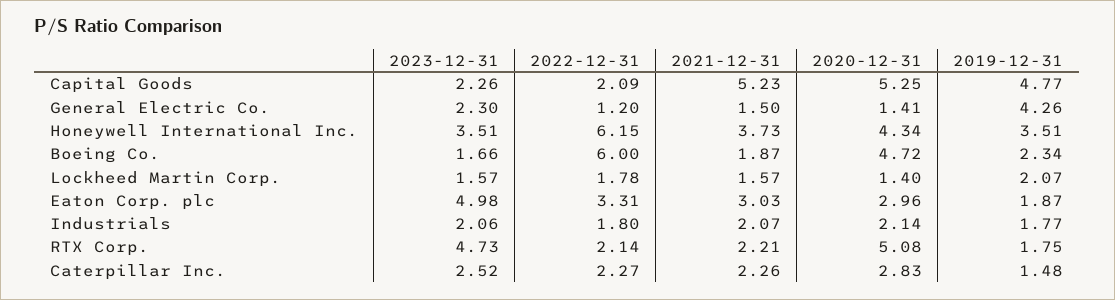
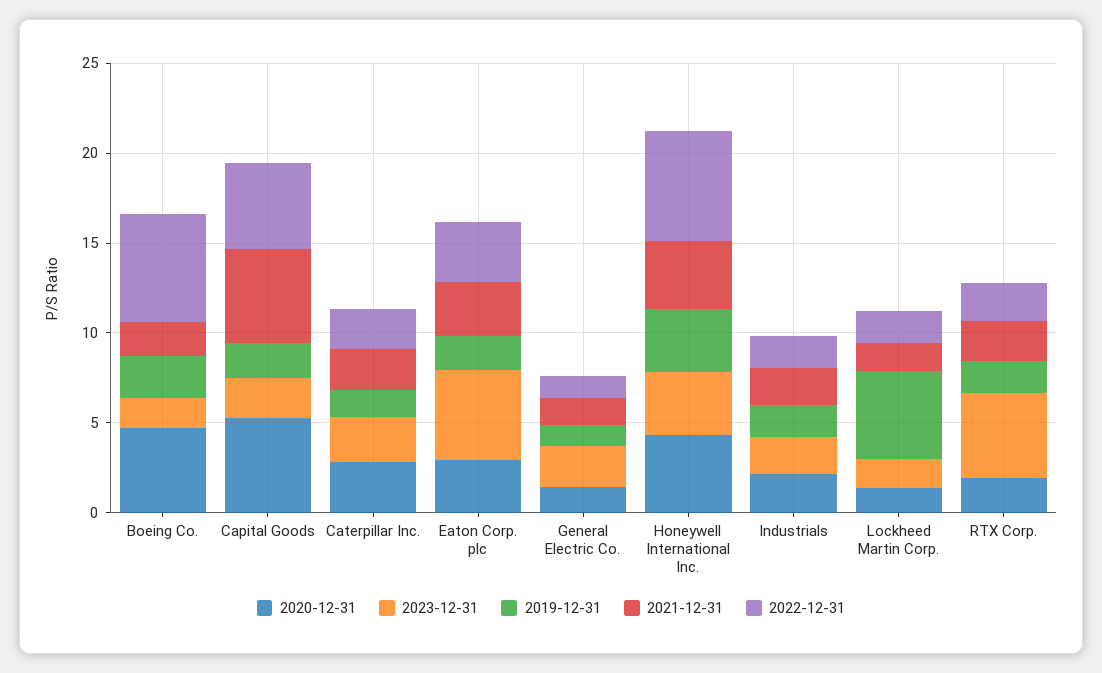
  {
    "2023-12-31": {
      "Capital Goods": 2.26,
      "General Electric Co.": 2.3,
      "Honeywell International Inc.": 3.51,
      "Boeing Co.": 1.66,
      "Lockheed Martin Corp.": 1.57,
      "Eaton Corp. plc": 4.98,
      "Industrials": 2.06,
      "RTX Corp.": 4.73,
      "Caterpillar Inc.": 2.52
    },
    "2022-12-31": {
-     "Capital Goods": 2.09,
+     "Capital Goods": 5,
      "General Electric Co.": 1.2,
      "Honeywell International Inc.": 6.15,
      "Boeing Co.": 6,
      "Lockheed Martin Corp.": 1.78,
      "Eaton Corp. plc": 3.31,
      "Industrials": 1.8,
      "RTX Corp.": 2.14,
      "Caterpillar Inc.": 2.27
    },
    "2021-12-31": {
      "Capital Goods": 5.23,
      "General Electric Co.": 1.5,
      "Honeywell International Inc.": 3.73,
      "Boeing Co.": 1.87,
      "Lockheed Martin Corp.": 1.57,
      "Eaton Corp. plc": 3.03,
      "Industrials": 2.07,
      "RTX Corp.": 2.21,
      "Caterpillar Inc.": 2.26
    },
    "2020-12-31": {
      "Capital Goods": 5.25,
      "General Electric Co.": 1.41,
      "Honeywell International Inc.": 4.34,
      "Boeing Co.": 4.72,
      "Lockheed Martin Corp.": 1.4,
      "Eaton Corp. plc": 2.96,
      "Industrials": 2.14,
-     "RTX Corp.": 5.08,
+     "RTX Corp.": 2,
      "Caterpillar Inc.": 2.83
    },
    "2019-12-31": {
-     "Capital Goods": 4.77,
+     "Capital Goods": 2,
-     "General Electric Co.": 4.26,
+     "General Electric Co.": 1,
      "Honeywell International Inc.": 3.51,
      "Boeing Co.": 2.34,
-     "Lockheed Martin Corp.": 2.07,
+     "Lockheed Martin Corp.": 5,
      "Eaton Corp. plc": 1.87,
      "Industrials": 1.77,
      "RTX Corp.": 1.75,
      "Caterpillar Inc.": 1.48
    }
  }

